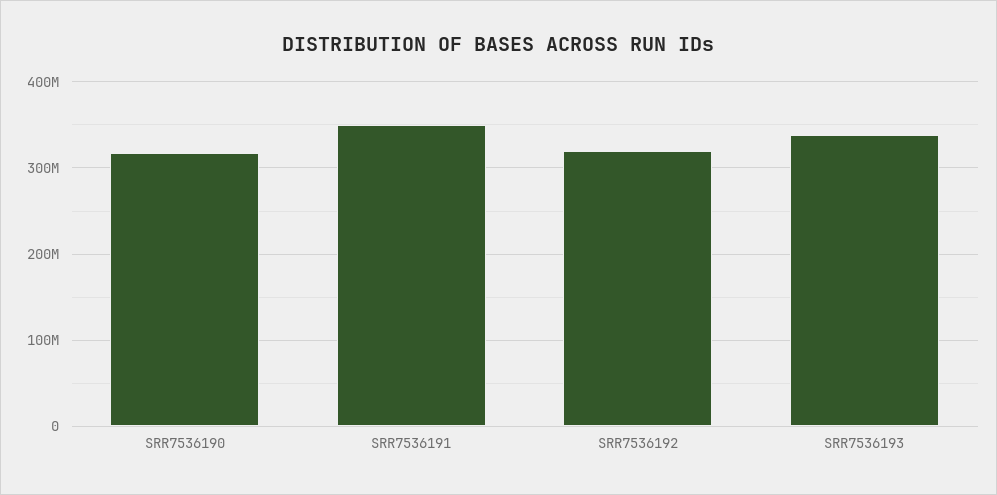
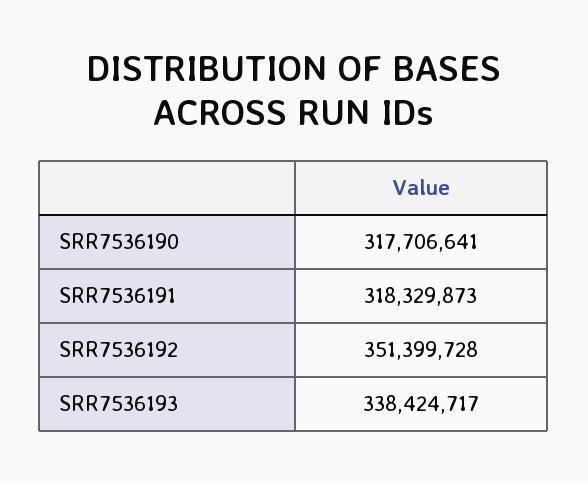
  {
    "SRR7536190": 317706641,
-   "SRR7536191": 350000000,
+   "SRR7536191": 318329873,
-   "SRR7536192": 320000000,
+   "SRR7536192": 351399728,
    "SRR7536193": 338424717
  }

